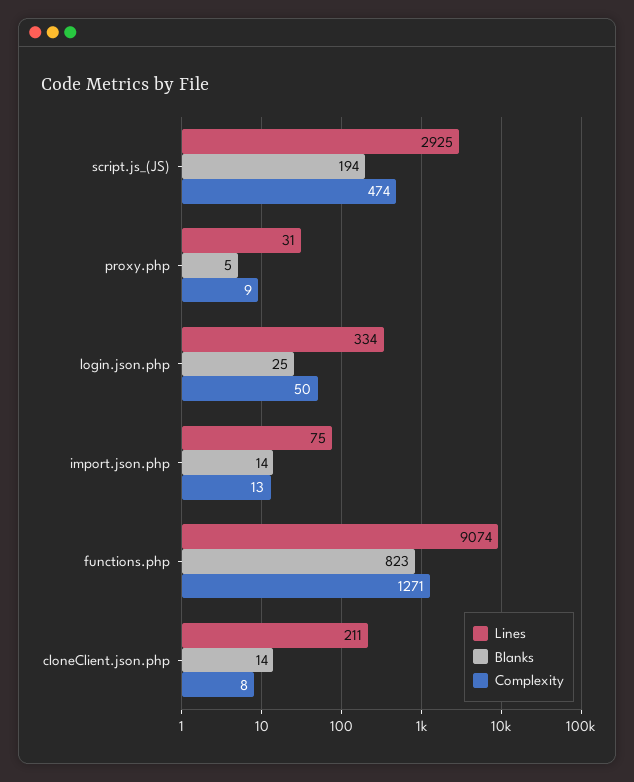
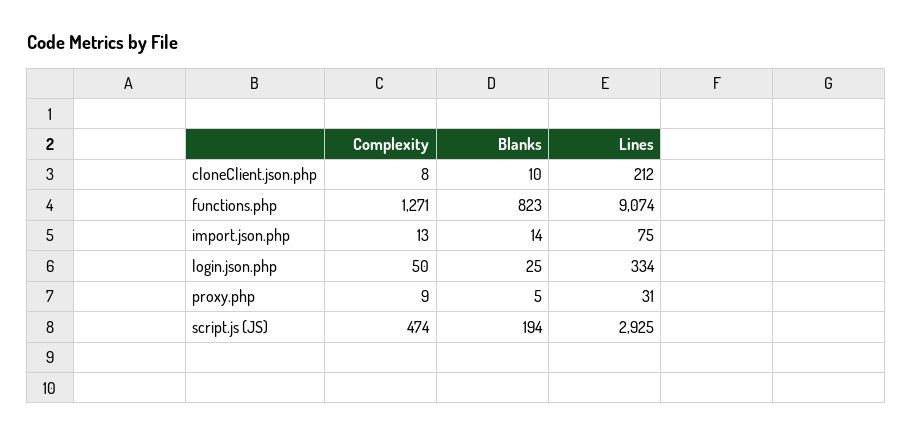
  {
    "Lines": {
      "script.js_(JS)": 2925,
      "proxy.php": 31,
      "login.json.php": 334,
      "import.json.php": 75,
      "functions.php": 9074,
-     "cloneClient.json.php": 211
+     "cloneClient.json.php": 212
    },
    "Blanks": {
      "script.js_(JS)": 194,
      "proxy.php": 5,
      "login.json.php": 25,
      "import.json.php": 14,
      "functions.php": 823,
-     "cloneClient.json.php": 14
+     "cloneClient.json.php": 10
    },
    "Complexity": {
      "script.js_(JS)": 474,
      "proxy.php": 9,
      "login.json.php": 50,
      "import.json.php": 13,
      "functions.php": 1271,
      "cloneClient.json.php": 8
    }
  }

